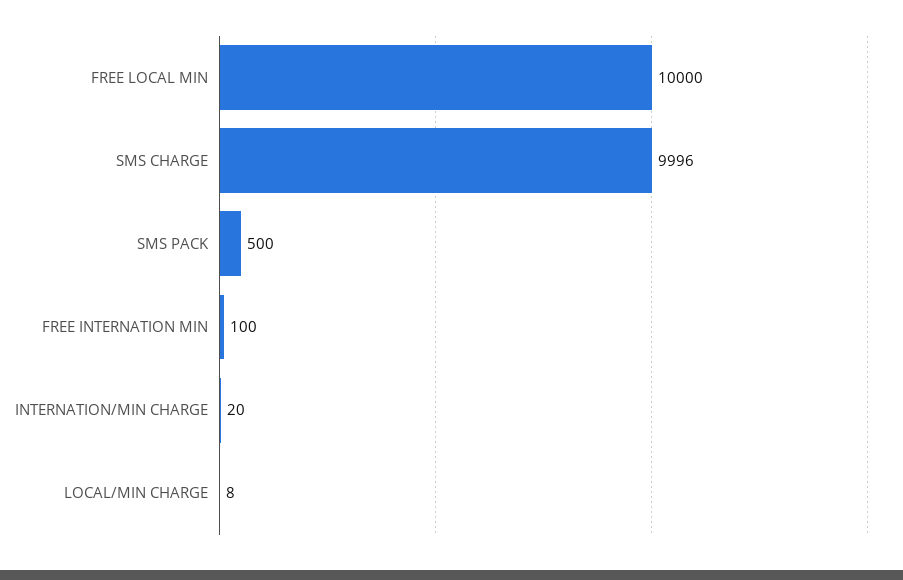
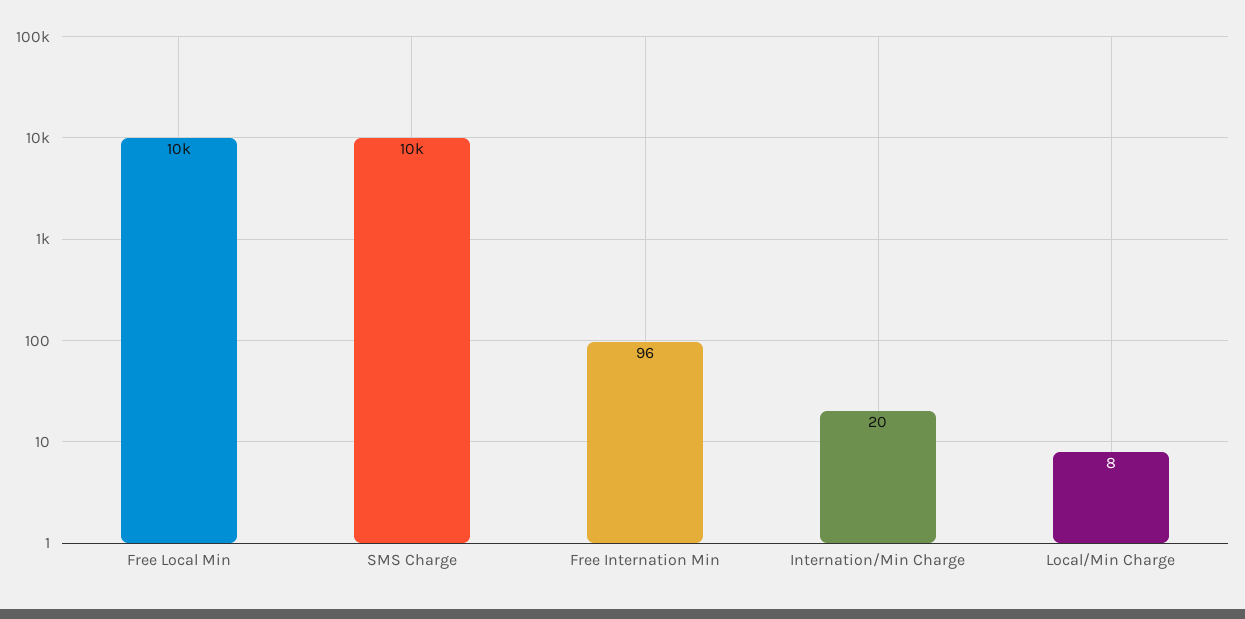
  {
    "FREE LOCAL MIN": 10000,
    "SMS CHARGE": 9996,
-   "SMS PACK": 500,
-   "FREE INTERNATION MIN": 100,
+   "FREE INTERNATION MIN": 96,
    "INTERNATION/MIN CHARGE": 20,
    "LOCAL/MIN CHARGE": 8
  }

